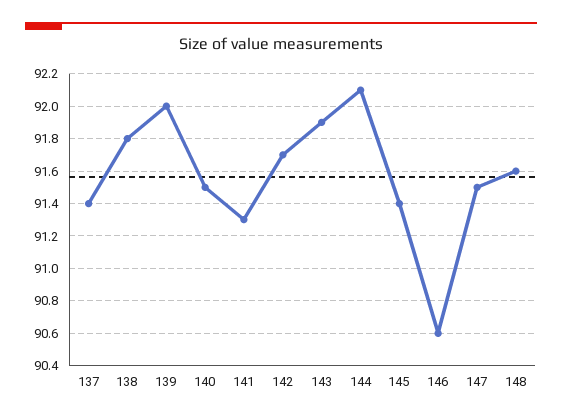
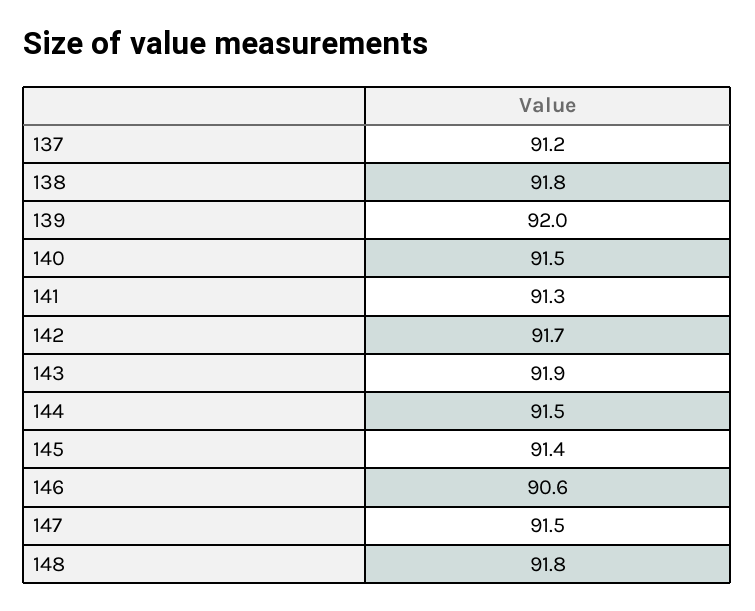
  {
-   "137": 91.4,
+   "137": 91.2,
    "138": 91.8,
    "139": 92,
    "140": 91.5,
    "141": 91.3,
    "142": 91.7,
    "143": 91.9,
-   "144": 92.1,
+   "144": 91.5,
    "145": 91.4,
    "146": 90.6,
    "147": 91.5,
-   "148": 91.6
+   "148": 91.8
  }

